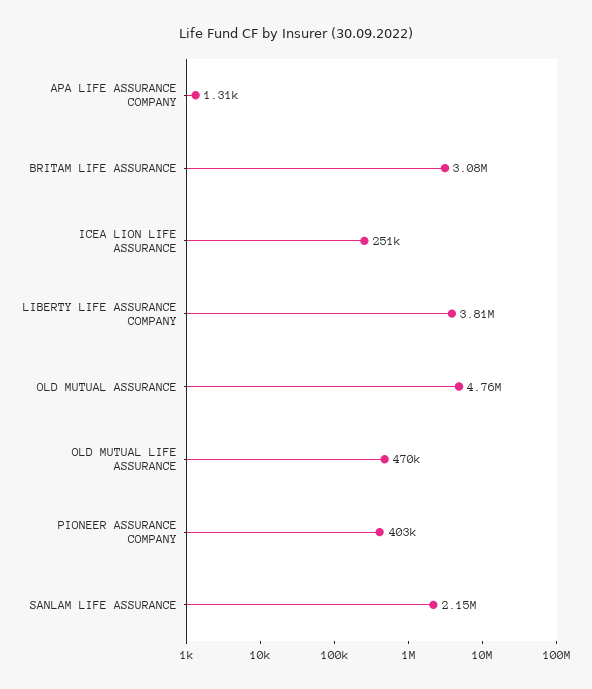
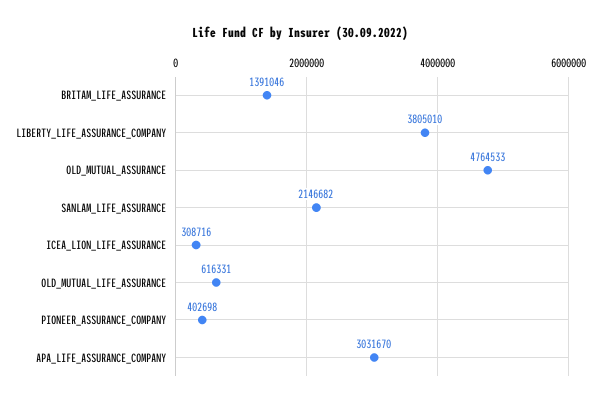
  {
-   "APA LIFE ASSURANCE COMPANY": 1310,
+   "APA LIFE ASSURANCE COMPANY": 3031670,
-   "BRITAM LIFE ASSURANCE": 3080000,
+   "BRITAM LIFE ASSURANCE": 1391046,
-   "ICEA LION LIFE ASSURANCE": 251000,
+   "ICEA LION LIFE ASSURANCE": 308716,
    "LIBERTY LIFE ASSURANCE COMPANY": 3805010,
    "OLD MUTUAL ASSURANCE": 4764533,
-   "OLD MUTUAL LIFE ASSURANCE": 470000,
+   "OLD MUTUAL LIFE ASSURANCE": 616331,
    "PIONEER ASSURANCE COMPANY": 402698,
    "SANLAM LIFE ASSURANCE": 2146682
  }

